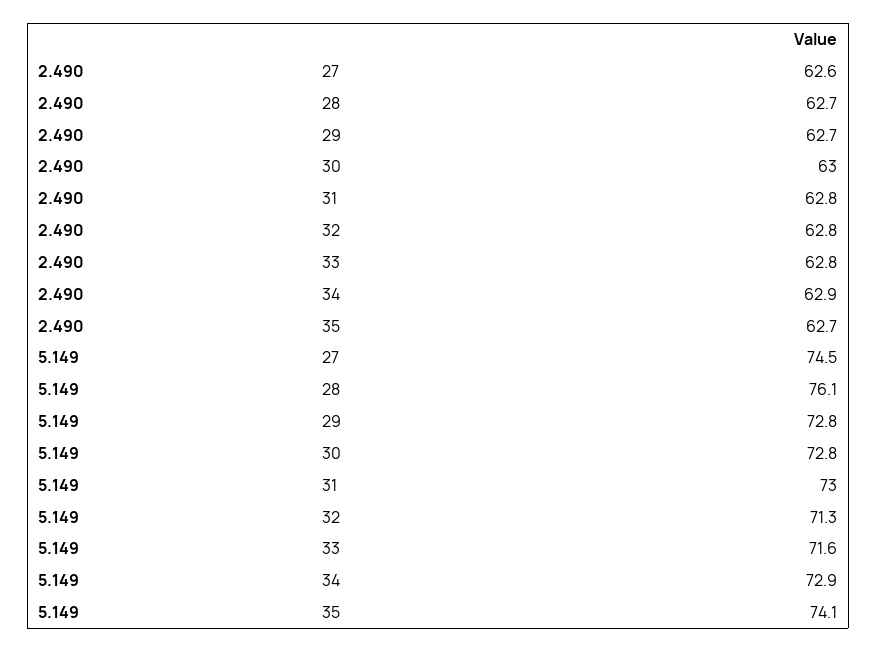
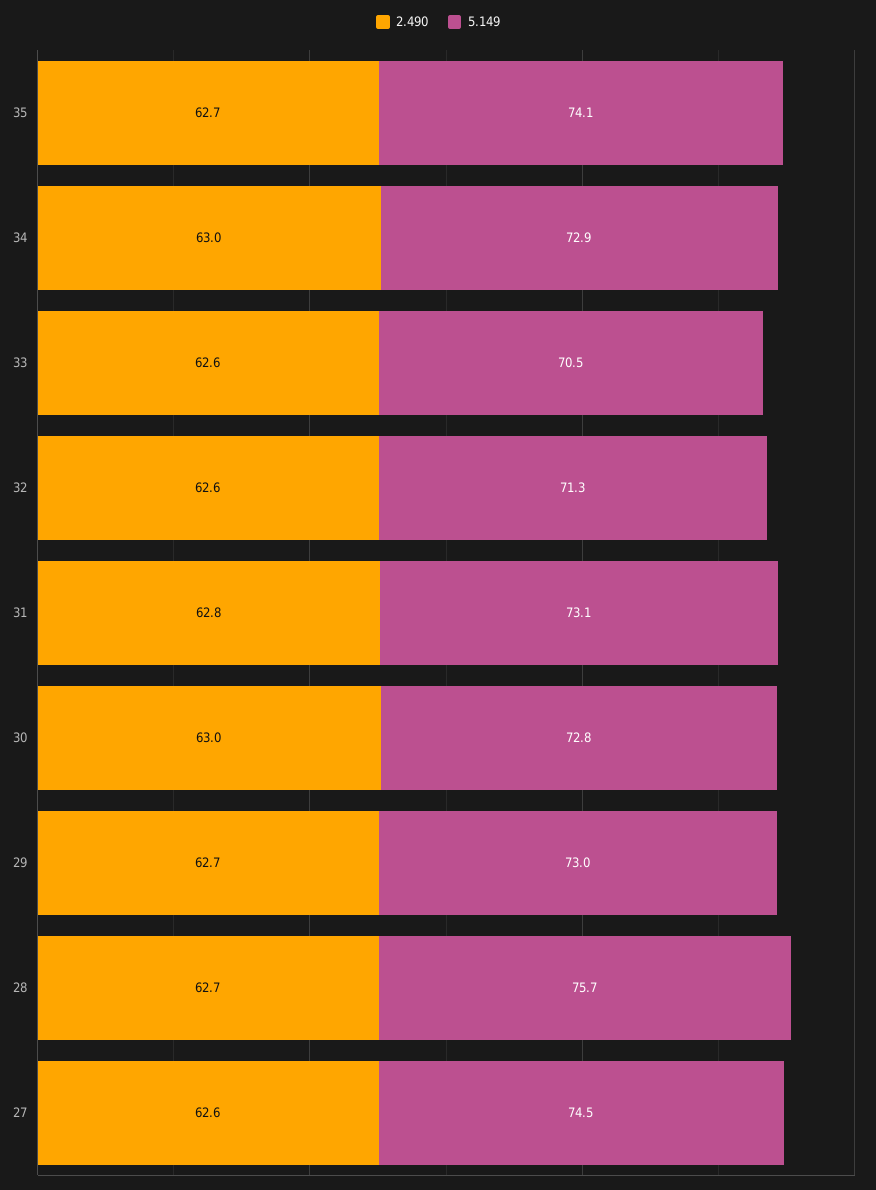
  {
    "2.490": {
      "27": 62.6,
      "28": 62.7,
      "29": 62.7,
      "30": 63,
      "31": 62.8,
-     "32": 62.8,
+     "32": 62.6,
-     "33": 62.8,
+     "33": 62.6,
-     "34": 62.9,
+     "34": 63,
      "35": 62.7
    },
    "5.149": {
      "27": 74.5,
-     "28": 76.1,
+     "28": 75.7,
-     "29": 72.8,
+     "29": 73,
      "30": 72.8,
-     "31": 73,
+     "31": 73.1,
      "32": 71.3,
-     "33": 71.6,
+     "33": 70.5,
      "34": 72.9,
      "35": 74.1
    }
  }

